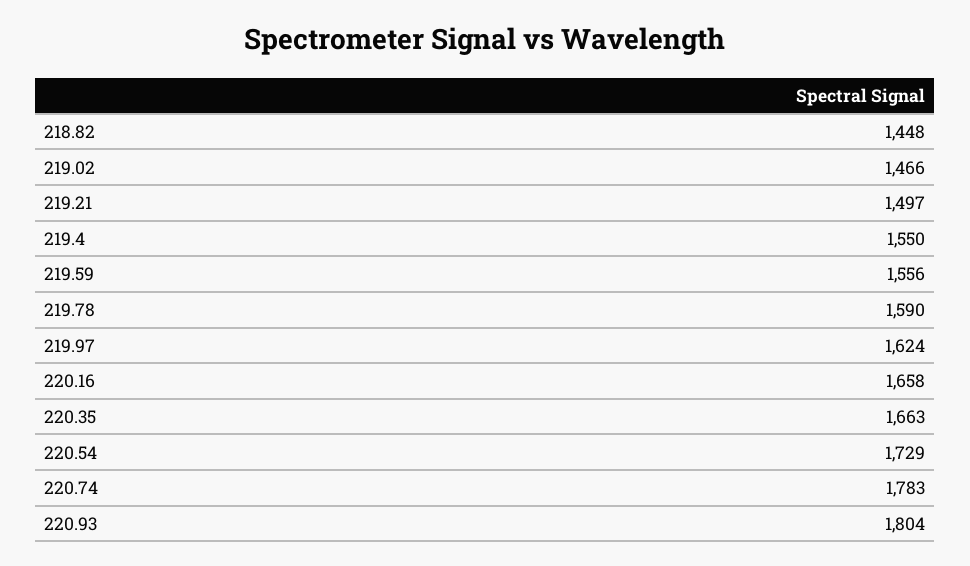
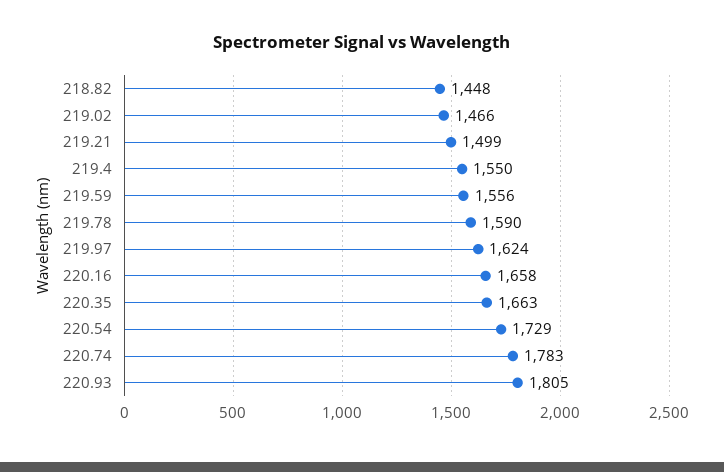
  {
    "218.82": 1448,
    "219.02": 1466,
-   "219.21": 1497,
+   "219.21": 1499,
    "219.4": 1550,
    "219.59": 1556,
    "219.78": 1590,
    "219.97": 1624,
    "220.16": 1658,
    "220.35": 1663,
    "220.54": 1729,
    "220.74": 1783,
-   "220.93": 1804
+   "220.93": 1805
  }

